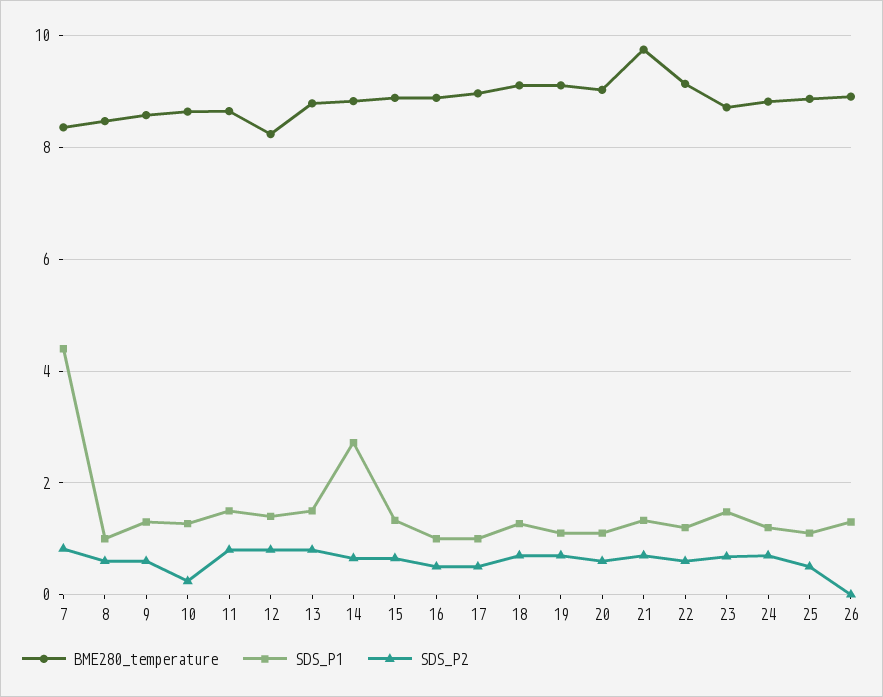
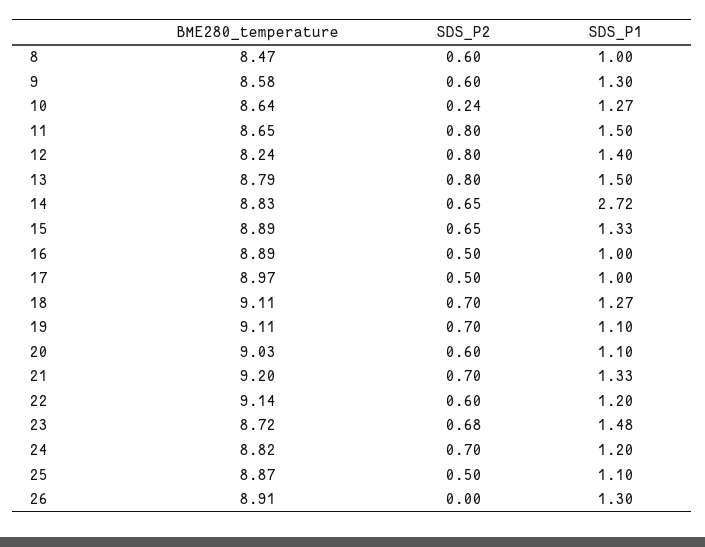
  {
    "BME280_temperature": {
-     "7": 8.4,
      "8": 8.47,
      "9": 8.58,
      "10": 8.64,
      "11": 8.65,
      "12": 8.24,
      "13": 8.79,
      "14": 8.83,
      "15": 8.89,
      "16": 8.89,
      "17": 8.97,
      "18": 9.11,
      "19": 9.11,
      "20": 9.03,
-     "21": 9.8,
+     "21": 9.2,
      "22": 9.14,
      "23": 8.72,
      "24": 8.82,
      "25": 8.87,
      "26": 8.91
    },
    "SDS_P1": {
-     "7": 4.4,
      "8": 1,
      "9": 1.3,
      "10": 1.27,
      "11": 1.5,
      "12": 1.4,
      "13": 1.5,
      "14": 2.72,
      "15": 1.33,
      "16": 1,
      "17": 1,
      "18": 1.27,
      "19": 1.1,
      "20": 1.1,
      "21": 1.33,
      "22": 1.2,
      "23": 1.48,
      "24": 1.2,
      "25": 1.1,
      "26": 1.3
    },
    "SDS_P2": {
-     "7": 0.8,
      "8": 0.6,
      "9": 0.6,
      "10": 0.24,
      "11": 0.8,
      "12": 0.8,
      "13": 0.8,
      "14": 0.65,
      "15": 0.65,
      "16": 0.5,
      "17": 0.5,
      "18": 0.7,
      "19": 0.7,
      "20": 0.6,
      "21": 0.7,
      "22": 0.6,
      "23": 0.68,
      "24": 0.7,
      "25": 0.5,
      "26": 0
    }
  }

